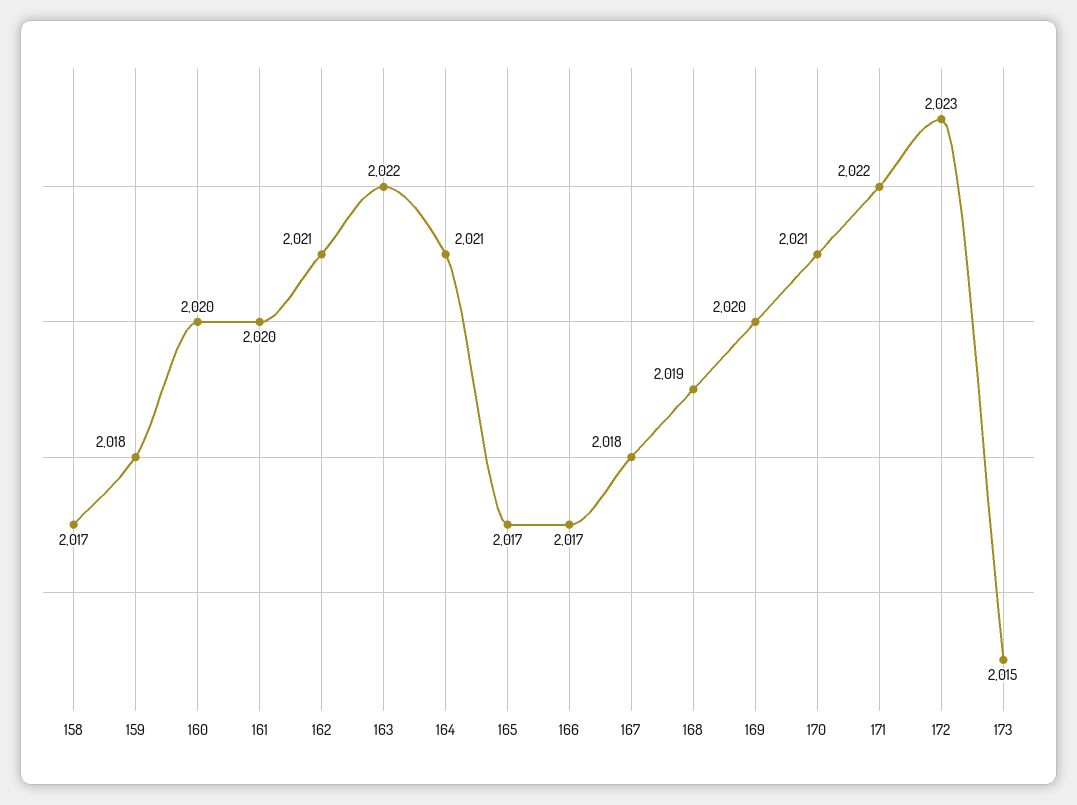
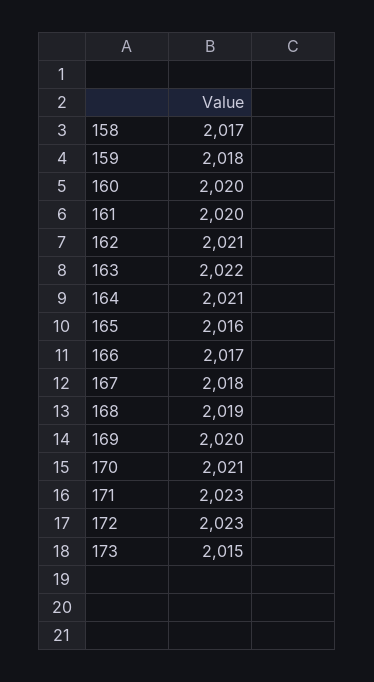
  {
    "158": 2017,
    "159": 2018,
    "160": 2020,
    "161": 2020,
    "162": 2021,
    "163": 2022,
    "164": 2021,
-   "165": 2017,
+   "165": 2016,
    "166": 2017,
    "167": 2018,
    "168": 2019,
    "169": 2020,
    "170": 2021,
-   "171": 2022,
+   "171": 2023,
    "172": 2023,
    "173": 2015
  }

